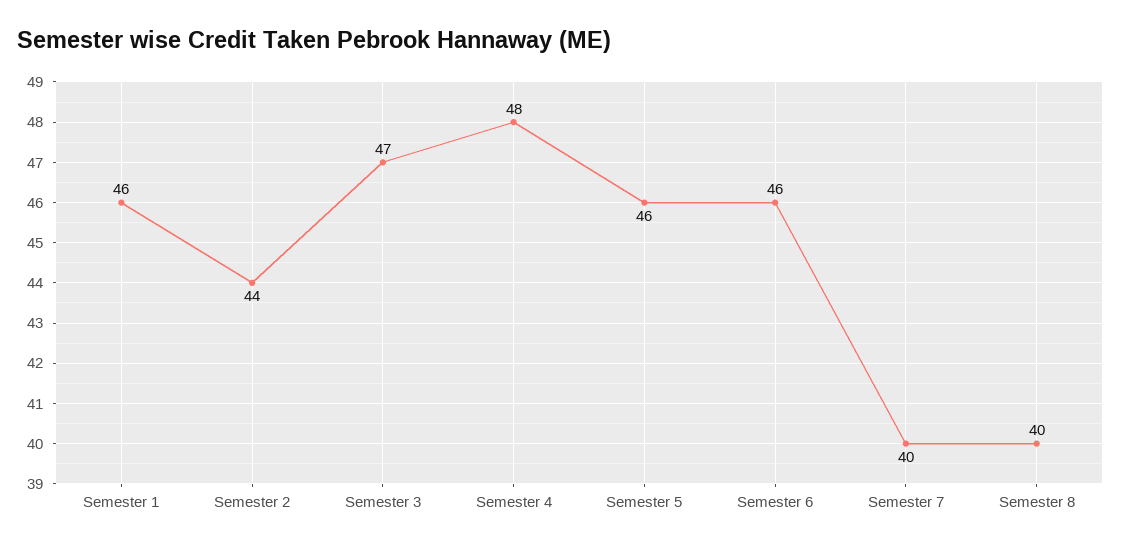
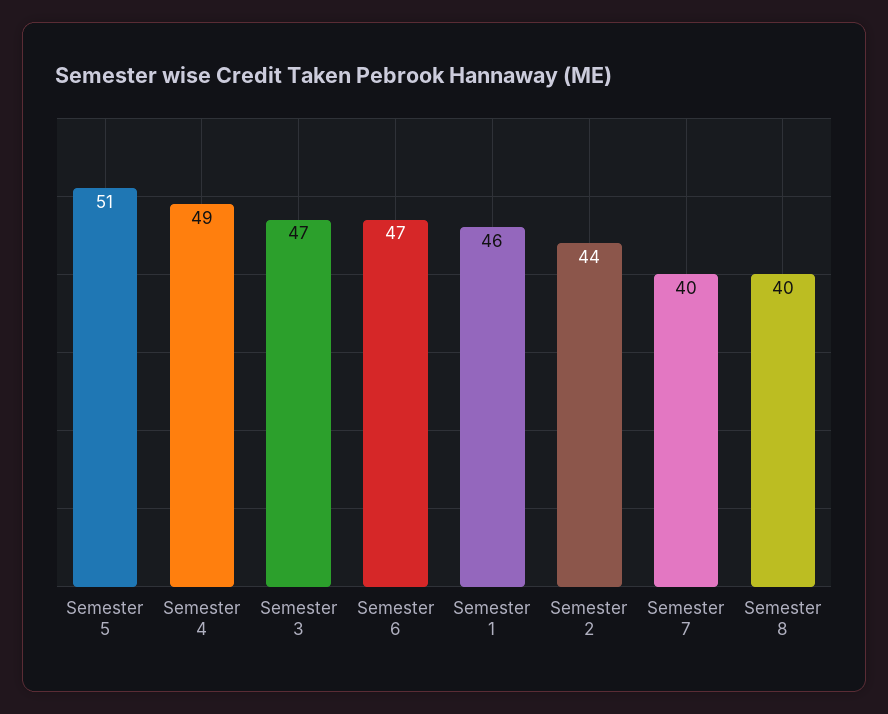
  {
    "Semester 1": 46,
    "Semester 2": 44,
    "Semester 3": 47,
-   "Semester 4": 48,
+   "Semester 4": 49,
-   "Semester 5": 46,
+   "Semester 5": 51,
-   "Semester 6": 46,
+   "Semester 6": 47,
    "Semester 7": 40,
    "Semester 8": 40
  }

